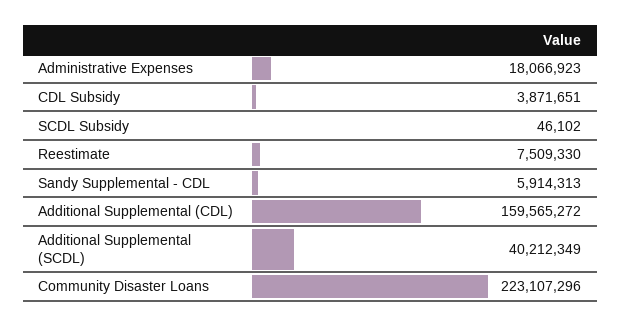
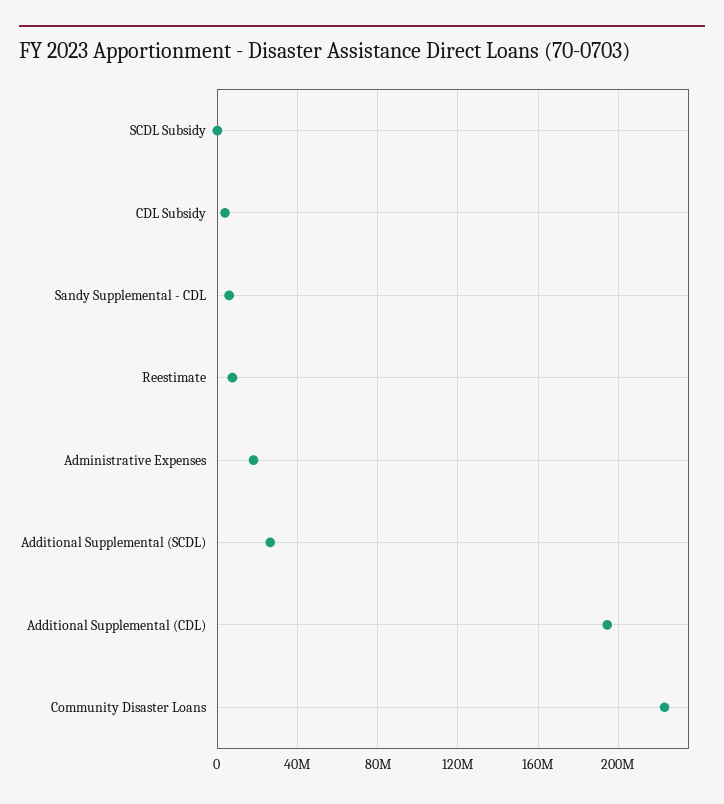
  {
    "Administrative Expenses": 18066923,
    "CDL Subsidy": 3871651,
    "SCDL Subsidy": 46102,
    "Reestimate": 7509330,
    "Sandy Supplemental - CDL": 5914313,
-   "Additional Supplemental (CDL)": 159565272,
+   "Additional Supplemental (CDL)": 195000000,
-   "Additional Supplemental (SCDL)": 40212349,
+   "Additional Supplemental (SCDL)": 25000000,
    "Community Disaster Loans": 223107296
  }

